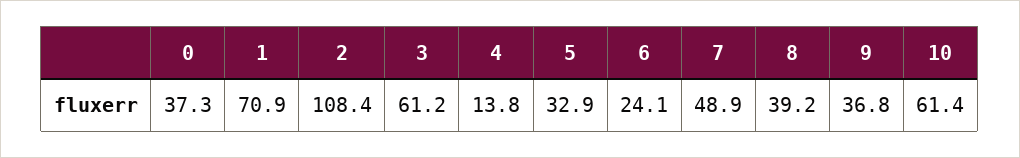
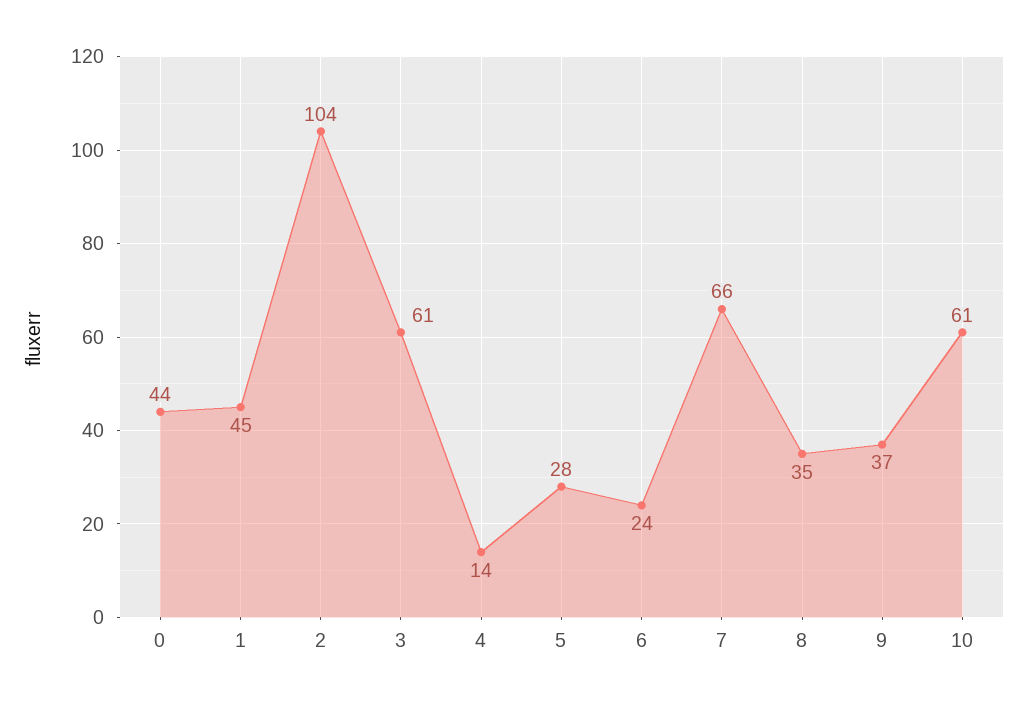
  {
-   "0": 37.3,
+   "0": 44,
-   "1": 70.9,
+   "1": 45,
-   "2": 108.4,
+   "2": 104,
    "3": 61.2,
    "4": 13.8,
-   "5": 32.9,
+   "5": 28,
    "6": 24.1,
-   "7": 48.9,
+   "7": 66,
-   "8": 39.2,
+   "8": 35,
    "9": 36.8,
    "10": 61.4
  }

